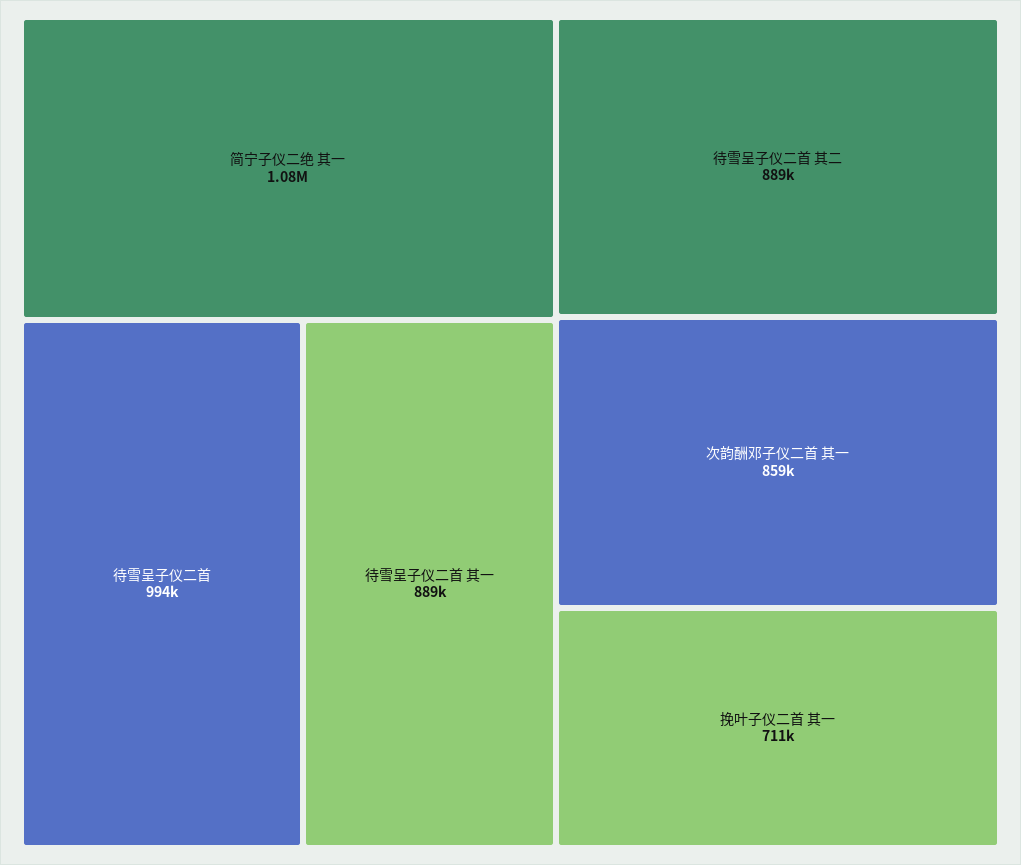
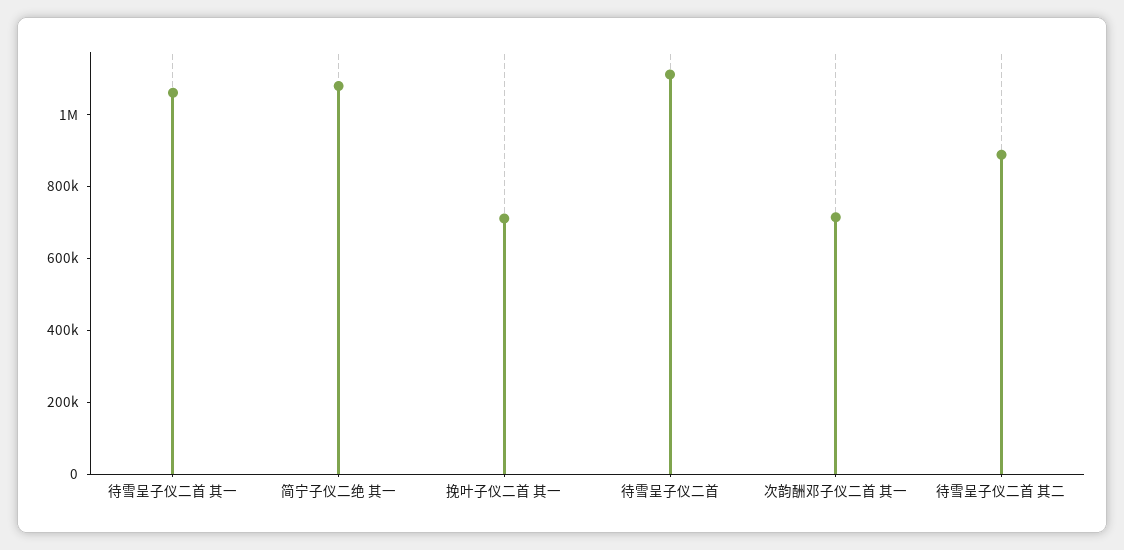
  {
    "简宁子仪二绝 其一": 1080000,
-   "待雪呈子仪二首": 994000,
+   "待雪呈子仪二首": 1100000,
-   "待雪呈子仪二首 其一": 889000,
+   "待雪呈子仪二首 其一": 1050000,
    "待雪呈子仪二首 其二": 889000,
-   "次韵酬邓子仪二首 其一": 859000,
+   "次韵酬邓子仪二首 其一": 700000,
    "挽叶子仪二首 其一": 711000
  }

